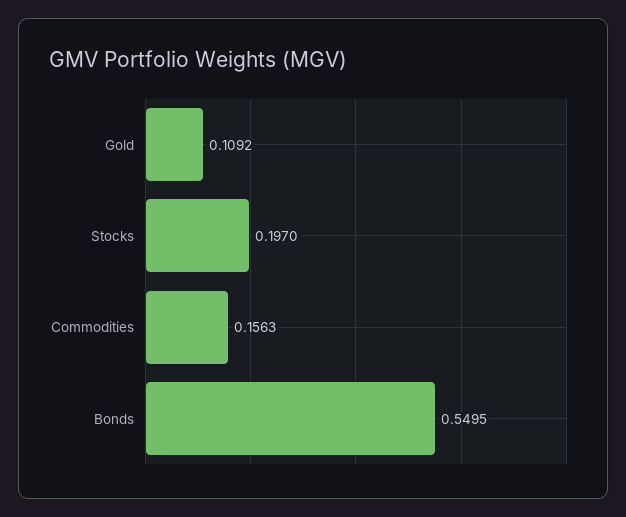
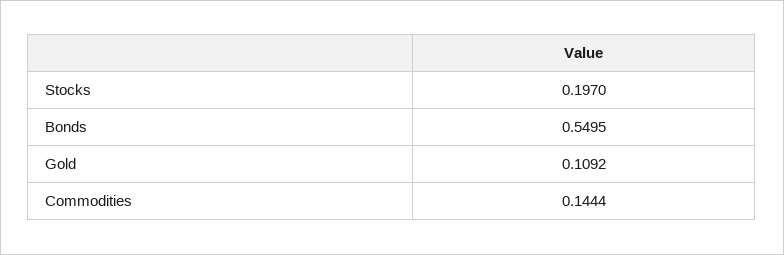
  {
    "Gold": 0.1092,
    "Stocks": 0.197,
-   "Commodities": 0.1563,
+   "Commodities": 0.1444,
    "Bonds": 0.5495
  }

